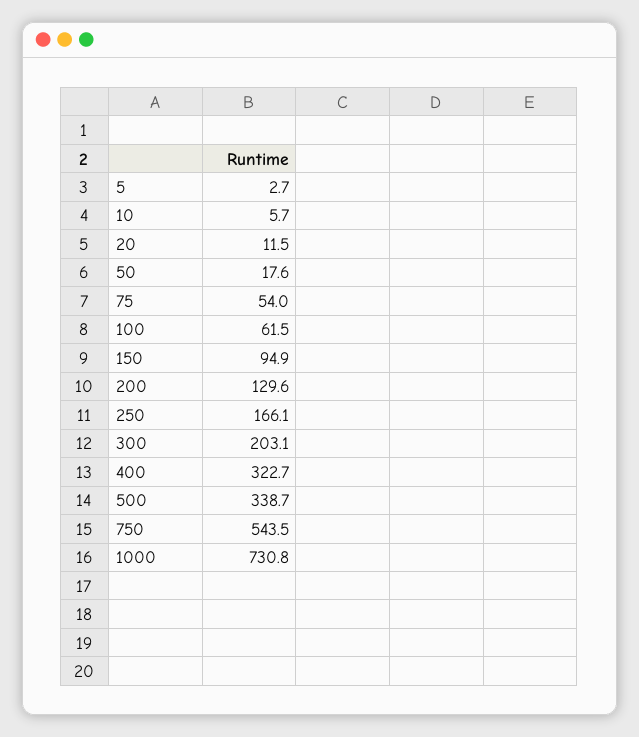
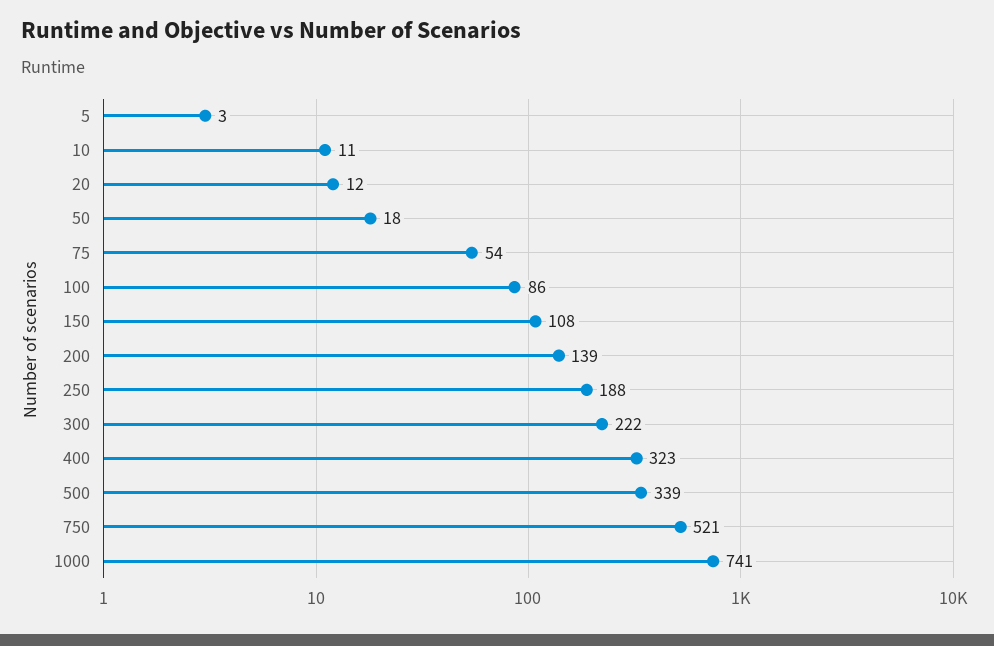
  {
    "5": 2.7,
-   "10": 5.7,
+   "10": 11,
    "20": 11.5,
    "50": 17.6,
    "75": 54,
-   "100": 61.5,
+   "100": 86,
-   "150": 94.9,
+   "150": 108,
-   "200": 129.6,
+   "200": 139,
-   "250": 166.1,
+   "250": 188,
-   "300": 203.1,
+   "300": 222,
    "400": 322.7,
    "500": 338.7,
-   "750": 543.5,
+   "750": 521,
-   "1000": 730.8
+   "1000": 741
  }

